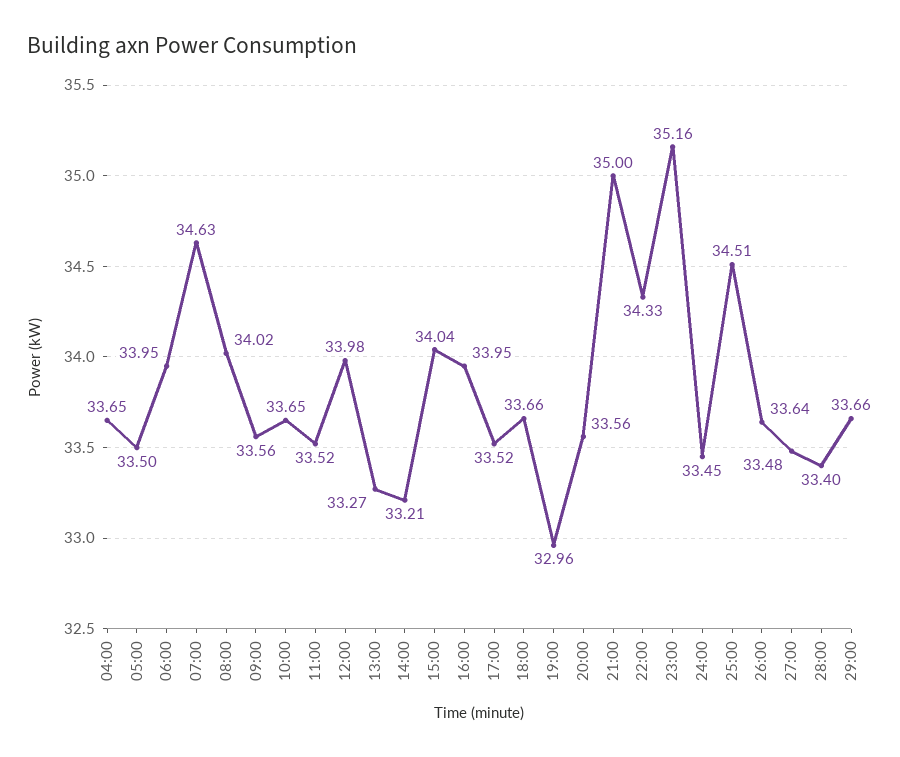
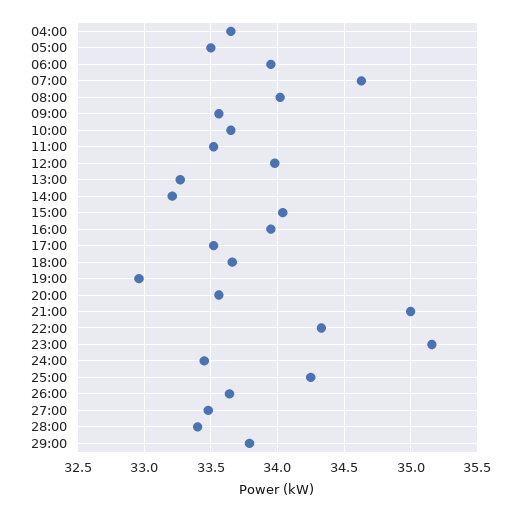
  {
    "04:00": 33.65,
    "05:00": 33.5,
    "06:00": 33.95,
    "07:00": 34.63,
    "08:00": 34.02,
    "09:00": 33.56,
    "10:00": 33.65,
    "11:00": 33.52,
    "12:00": 33.98,
    "13:00": 33.27,
    "14:00": 33.21,
    "15:00": 34.04,
    "16:00": 33.95,
    "17:00": 33.52,
    "18:00": 33.66,
    "19:00": 32.96,
    "20:00": 33.56,
    "21:00": 35,
    "22:00": 34.33,
    "23:00": 35.16,
    "24:00": 33.45,
-   "25:00": 34.51,
+   "25:00": 34.25,
    "26:00": 33.64,
    "27:00": 33.48,
    "28:00": 33.4,
-   "29:00": 33.66
+   "29:00": 33.8
  }

